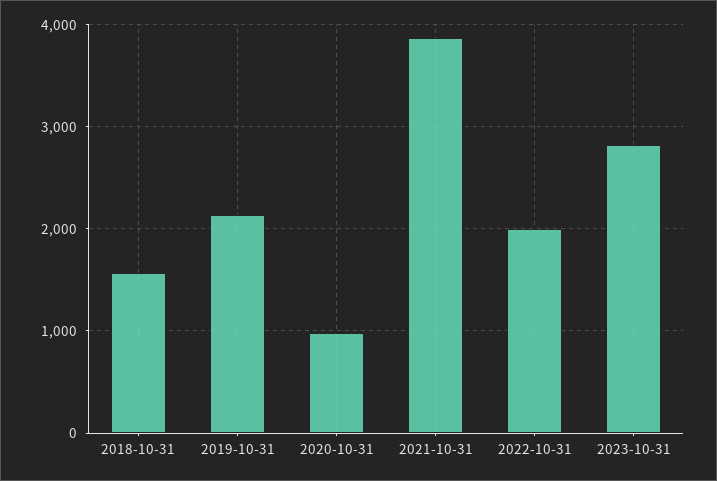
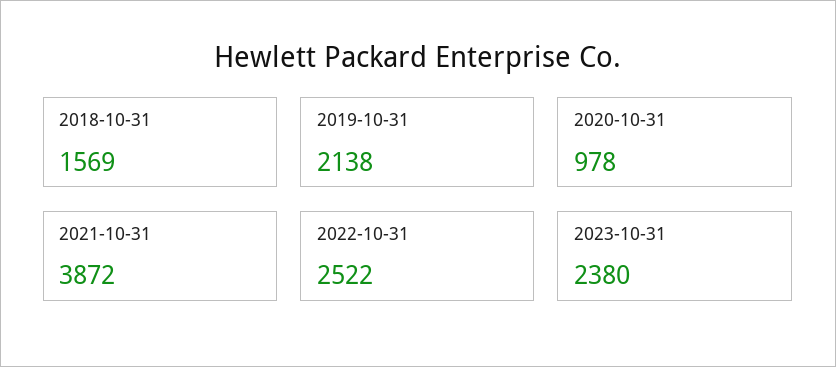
  {
    "2018-10-31": 1569,
    "2019-10-31": 2138,
    "2020-10-31": 978,
    "2021-10-31": 3872,
-   "2022-10-31": 2000,
+   "2022-10-31": 2522,
-   "2023-10-31": 2800
+   "2023-10-31": 2380
  }

